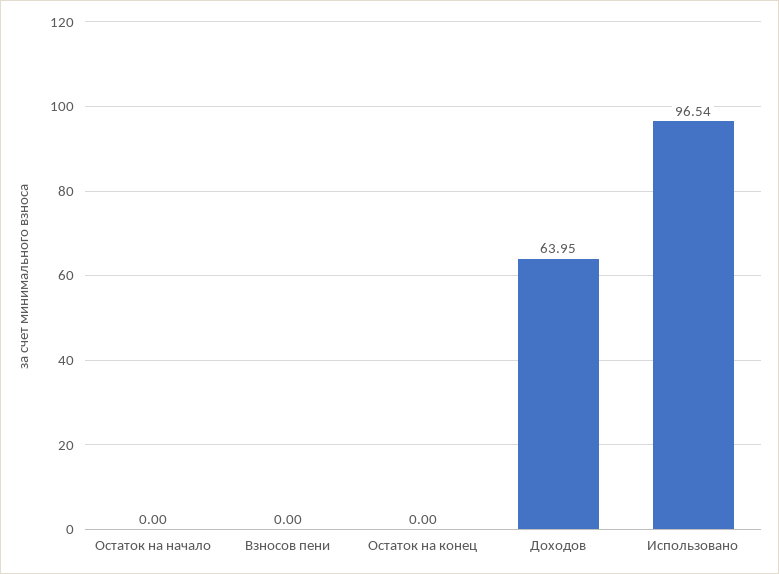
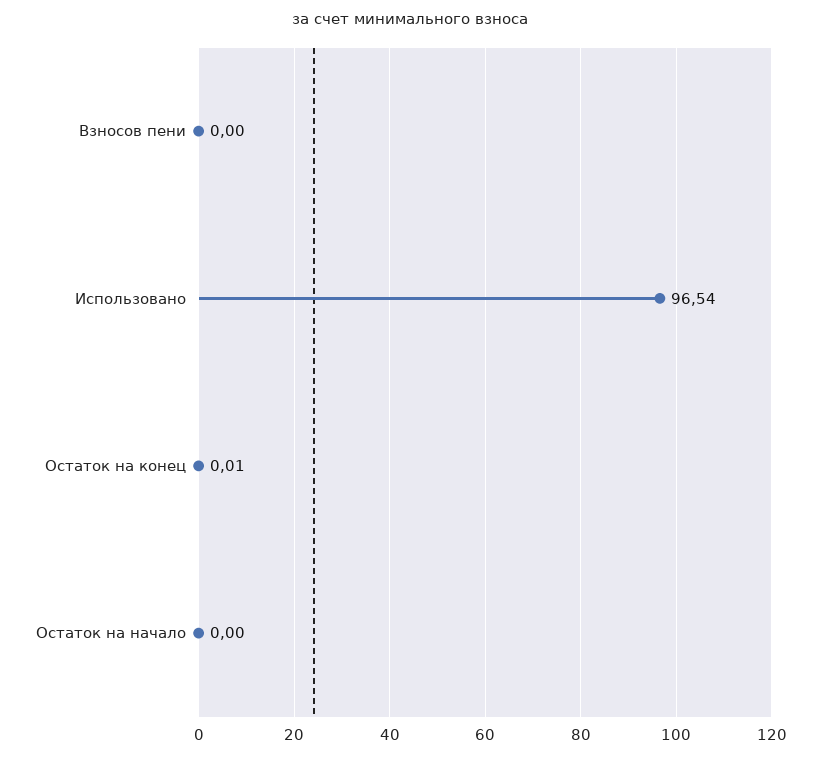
  {
    "Остаток на начало": 0,
    "Взносов пени": 0,
-   "Остаток на конец": 0,
+   "Остаток на конец": 0.01,
-   "Доходов": 63.95,
    "Использовано": 96.54
  }

